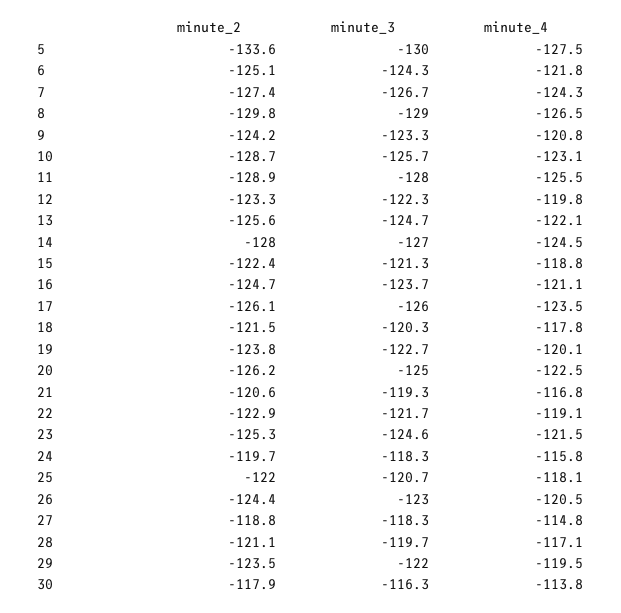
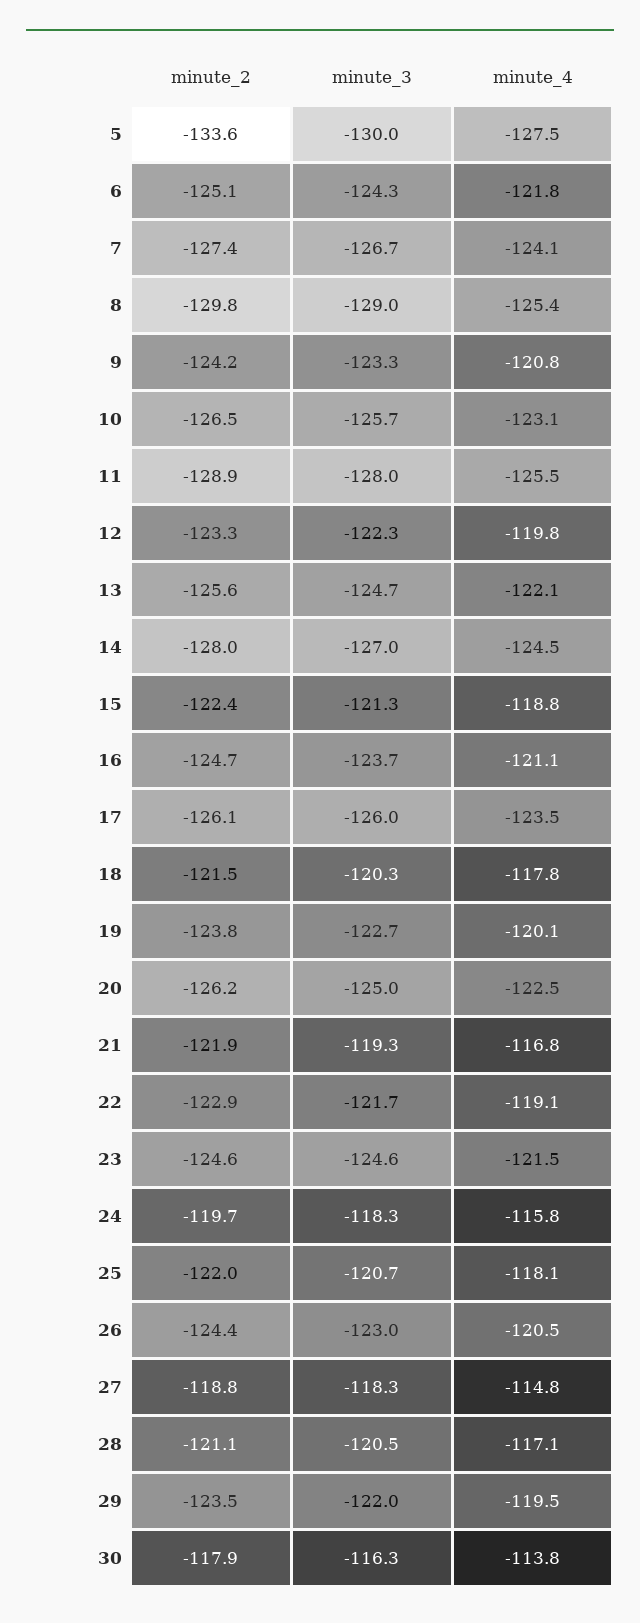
  {
    "minute_2": {
      "5": -133.6,
      "6": -125.1,
      "7": -127.4,
      "8": -129.8,
      "9": -124.2,
-     "10": -128.7,
+     "10": -126.5,
      "11": -128.9,
      "12": -123.3,
      "13": -125.6,
      "14": -128,
      "15": -122.4,
      "16": -124.7,
      "17": -126.1,
      "18": -121.5,
      "19": -123.8,
      "20": -126.2,
-     "21": -120.6,
+     "21": -121.9,
      "22": -122.9,
-     "23": -125.3,
+     "23": -124.6,
      "24": -119.7,
      "25": -122,
      "26": -124.4,
      "27": -118.8,
      "28": -121.1,
      "29": -123.5,
      "30": -117.9
    },
    "minute_3": {
      "5": -130,
      "6": -124.3,
      "7": -126.7,
      "8": -129,
      "9": -123.3,
      "10": -125.7,
      "11": -128,
      "12": -122.3,
      "13": -124.7,
      "14": -127,
      "15": -121.3,
      "16": -123.7,
      "17": -126,
      "18": -120.3,
      "19": -122.7,
      "20": -125,
      "21": -119.3,
      "22": -121.7,
      "23": -124.6,
      "24": -118.3,
      "25": -120.7,
      "26": -123,
      "27": -118.3,
-     "28": -119.7,
+     "28": -120.5,
      "29": -122,
      "30": -116.3
    },
    "minute_4": {
      "5": -127.5,
      "6": -121.8,
-     "7": -124.3,
+     "7": -124.1,
-     "8": -126.5,
+     "8": -125.4,
      "9": -120.8,
      "10": -123.1,
      "11": -125.5,
      "12": -119.8,
      "13": -122.1,
      "14": -124.5,
      "15": -118.8,
      "16": -121.1,
      "17": -123.5,
      "18": -117.8,
      "19": -120.1,
      "20": -122.5,
      "21": -116.8,
      "22": -119.1,
      "23": -121.5,
      "24": -115.8,
      "25": -118.1,
      "26": -120.5,
      "27": -114.8,
      "28": -117.1,
      "29": -119.5,
      "30": -113.8
    }
  }

